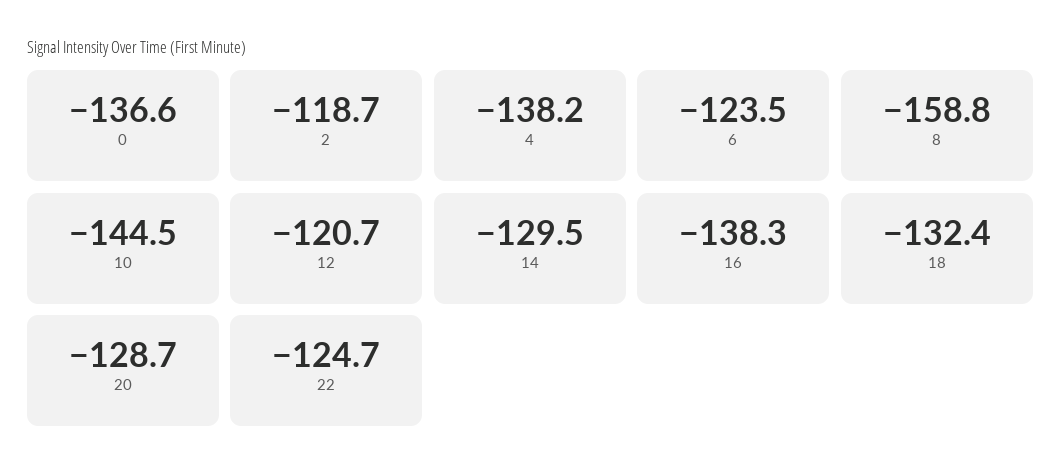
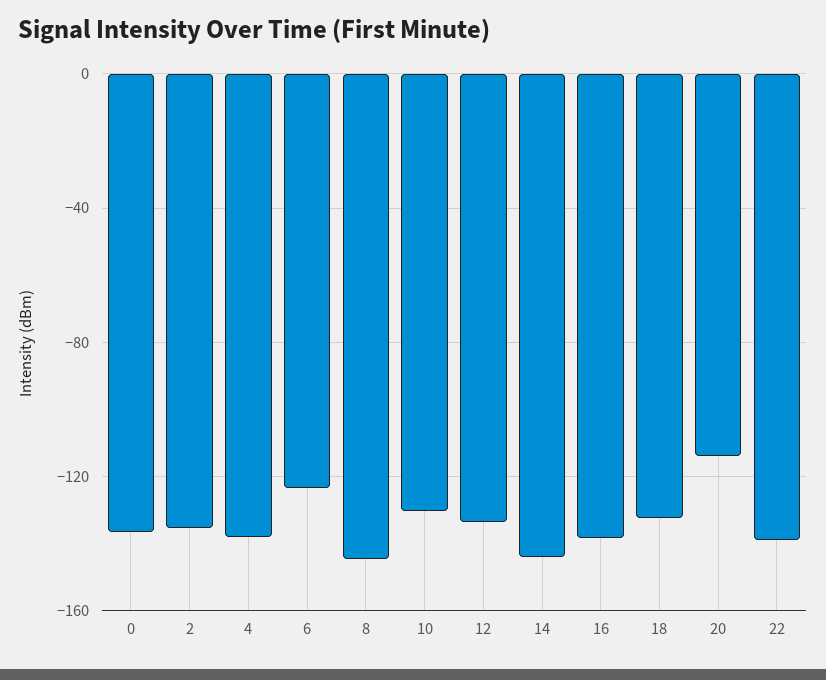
  {
    "0": -136.6,
-   "2": -118.7,
+   "2": -135,
    "4": -138.2,
    "6": -123.5,
-   "8": -158.8,
+   "8": -145,
-   "10": -144.5,
+   "10": -130,
-   "12": -120.7,
+   "12": -135,
-   "14": -129.5,
+   "14": -145,
    "16": -138.3,
    "18": -132.4,
-   "20": -128.7,
+   "20": -115,
-   "22": -124.7
+   "22": -140
  }

